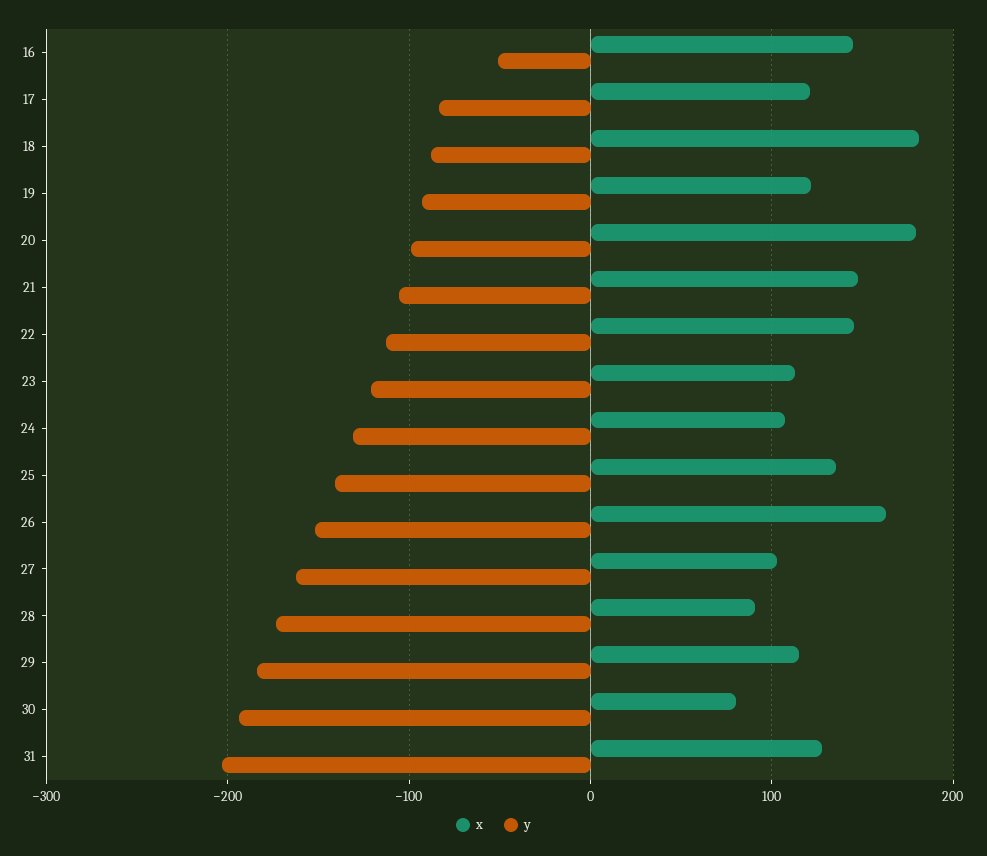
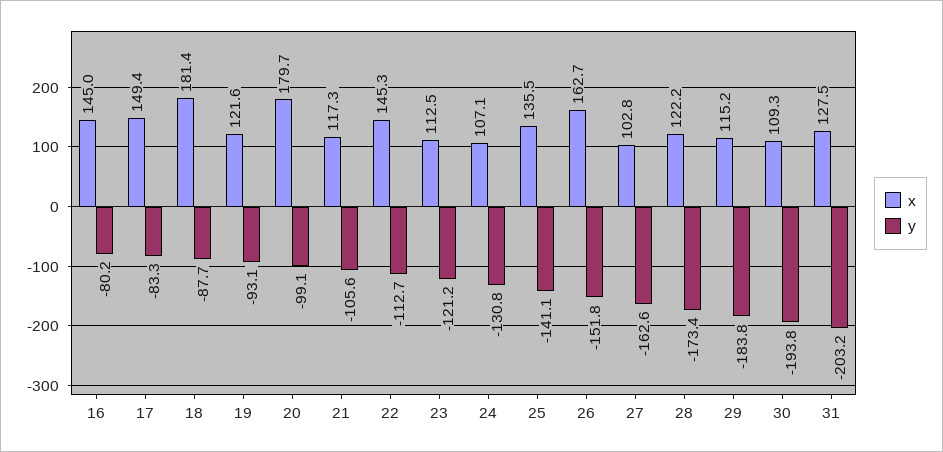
  {
    "x": {
      "16": 145,
-     "17": 120,
+     "17": 149.4,
      "18": 181.4,
      "19": 121.6,
      "20": 179.7,
-     "21": 150,
+     "21": 117.3,
      "22": 145.3,
      "23": 112.5,
      "24": 107.1,
      "25": 135.5,
      "26": 162.7,
      "27": 102.8,
-     "28": 90,
+     "28": 122.2,
      "29": 115.2,
-     "30": 80,
+     "30": 109.3,
      "31": 127.5
    },
    "y": {
-     "16": -50,
+     "16": -80.2,
      "17": -83.3,
      "18": -87.7,
      "19": -93.1,
      "20": -99.1,
      "21": -105.6,
      "22": -112.7,
      "23": -121.2,
      "24": -130.8,
      "25": -141.1,
      "26": -151.8,
      "27": -162.6,
      "28": -173.4,
      "29": -183.8,
      "30": -193.8,
      "31": -203.2
    }
  }

